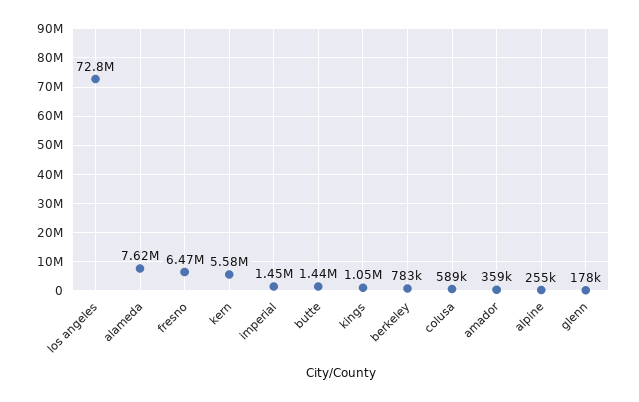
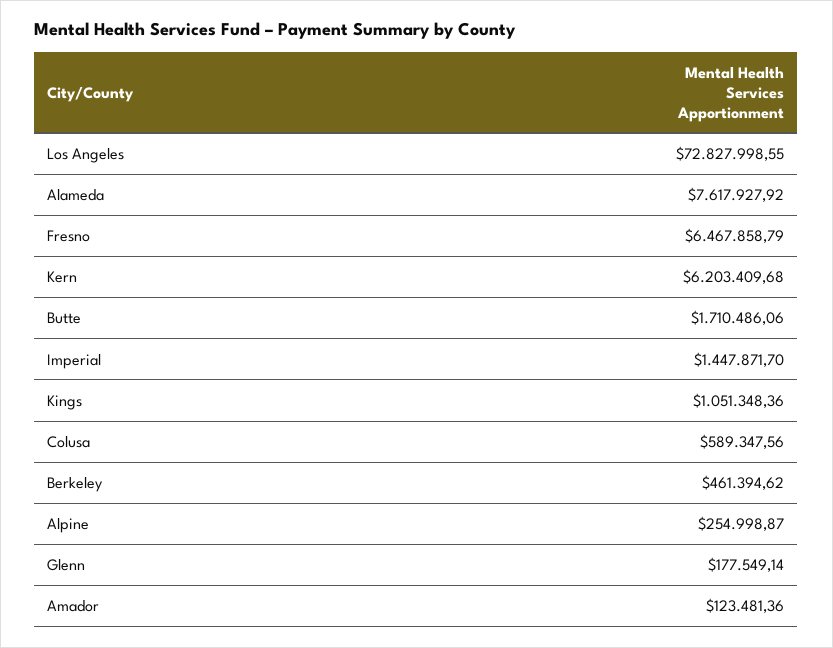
  {
    "los angeles": 72827998.55,
    "alameda": 7617927.92,
    "fresno": 6467858.79,
-   "kern": 5580000,
+   "kern": 6203409.68,
    "imperial": 1447871.7,
-   "butte": 1440000,
+   "butte": 1710486.06,
    "kings": 1051348.36,
-   "berkeley": 783000,
+   "berkeley": 461394.62,
    "colusa": 589347.56,
-   "amador": 359000,
+   "amador": 123481.36,
    "alpine": 254998.87,
    "glenn": 177549.14
  }

